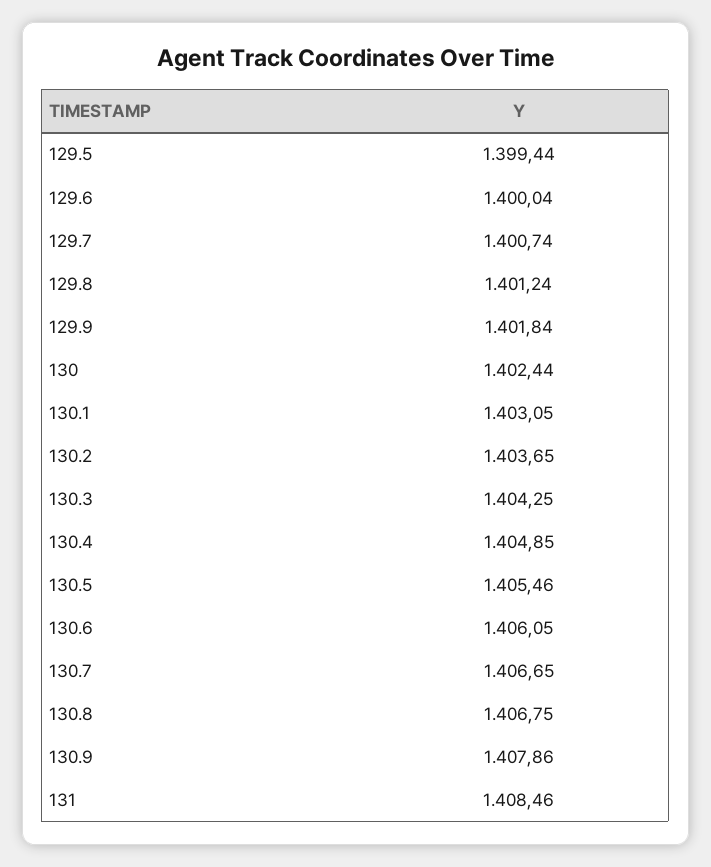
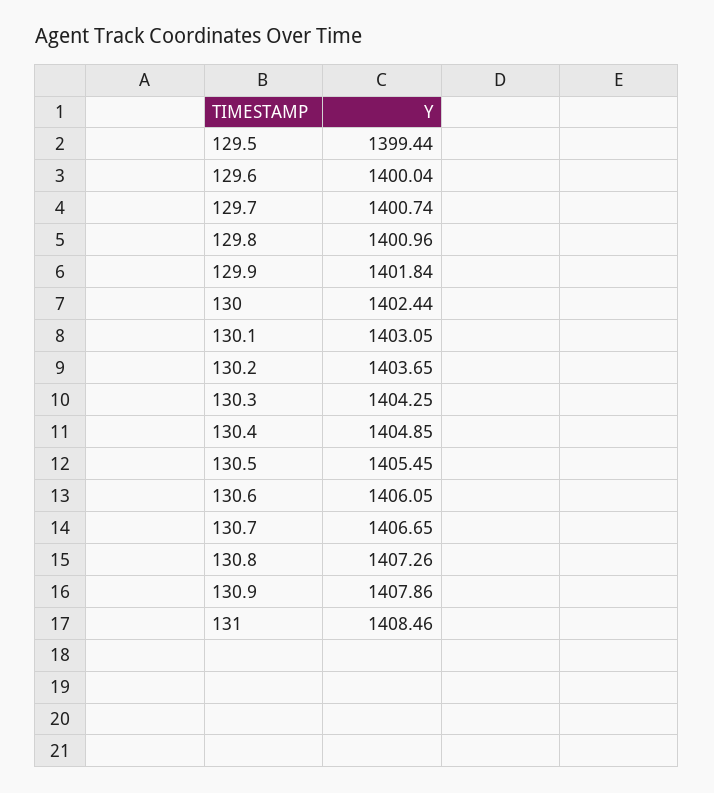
  {
    "129.5": 1399.44,
    "129.6": 1400.04,
    "129.7": 1400.74,
-   "129.8": 1401.24,
+   "129.8": 1400.96,
    "129.9": 1401.84,
    "130": 1402.44,
    "130.1": 1403.05,
    "130.2": 1403.65,
    "130.3": 1404.25,
    "130.4": 1404.85,
-   "130.5": 1405.46,
+   "130.5": 1405.45,
    "130.6": 1406.05,
    "130.7": 1406.65,
-   "130.8": 1406.75,
+   "130.8": 1407.26,
    "130.9": 1407.86,
    "131": 1408.46
  }

